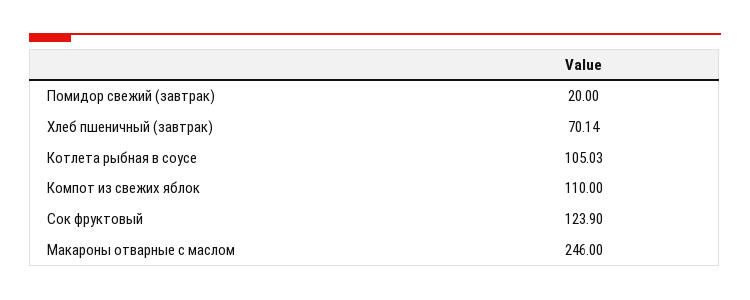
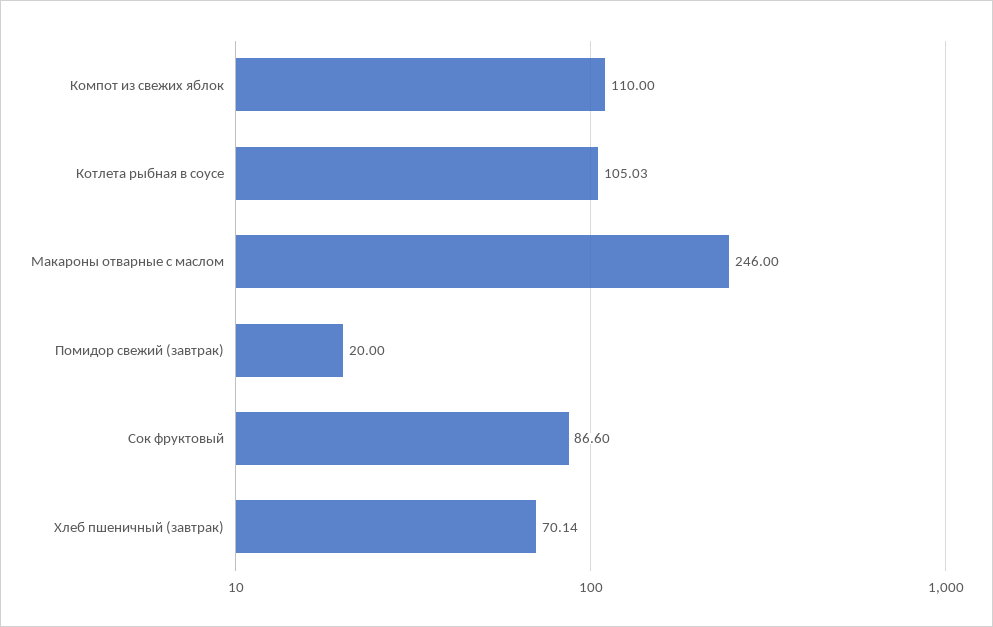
  {
    "Помидор свежий (завтрак)": 20,
    "Хлеб пшеничный (завтрак)": 70.14,
    "Котлета рыбная в соусе": 105.03,
    "Компот из свежих яблок": 110,
-   "Сок фруктовый": 123.9,
+   "Сок фруктовый": 86.6,
    "Макароны отварные с маслом": 246
  }

